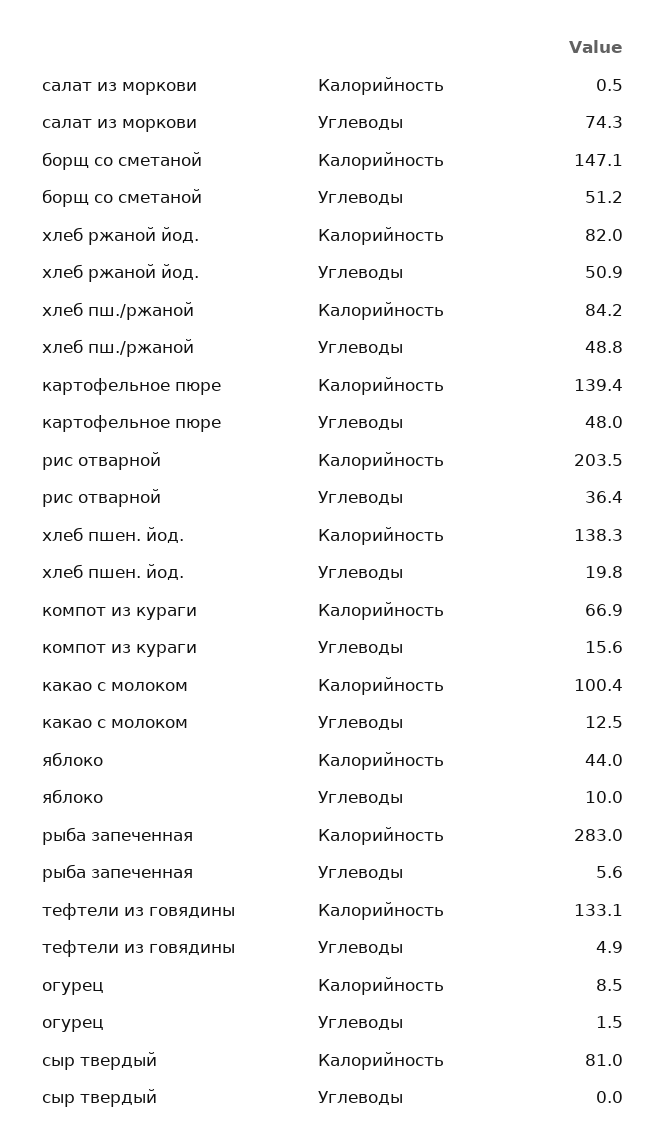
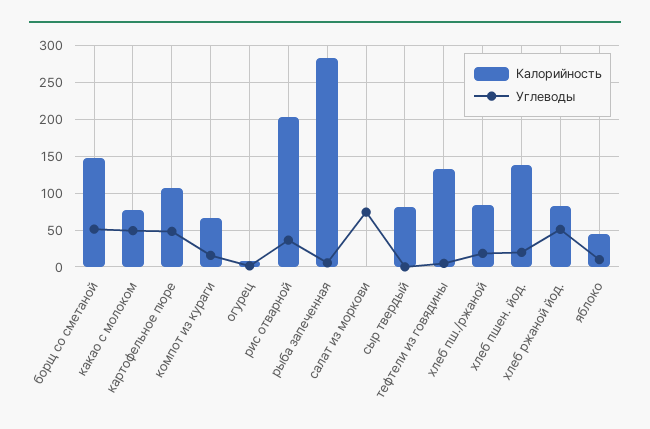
  {
    "Калорийность": {
      "салат из моркови": 0.5,
      "борщ со сметаной": 147.1,
      "хлеб ржаной йод.": 82,
      "хлеб пш./ржаной": 84.2,
-     "картофельное пюре": 139.4,
+     "картофельное пюре": 110,
      "рис отварной": 203.5,
      "хлеб пшен. йод.": 138.3,
      "компот из кураги": 66.9,
-     "какао с молоком": 100.4,
+     "какао с молоком": 80,
      "яблоко": 44,
      "рыба запеченная": 283,
      "тефтели из говядины": 133.1,
      "огурец": 8.5,
      "сыр твердый": 81
    },
    "Углеводы": {
      "салат из моркови": 74.3,
      "борщ со сметаной": 51.2,
      "хлеб ржаной йод.": 50.9,
-     "хлеб пш./ржаной": 48.8,
+     "хлеб пш./ржаной": 20,
      "картофельное пюре": 48,
      "рис отварной": 36.4,
      "хлеб пшен. йод.": 19.8,
      "компот из кураги": 15.6,
-     "какао с молоком": 12.5,
+     "какао с молоком": 50,
      "яблоко": 10,
      "рыба запеченная": 5.6,
      "тефтели из говядины": 4.9,
      "огурец": 1.5,
      "сыр твердый": 0
    }
  }

